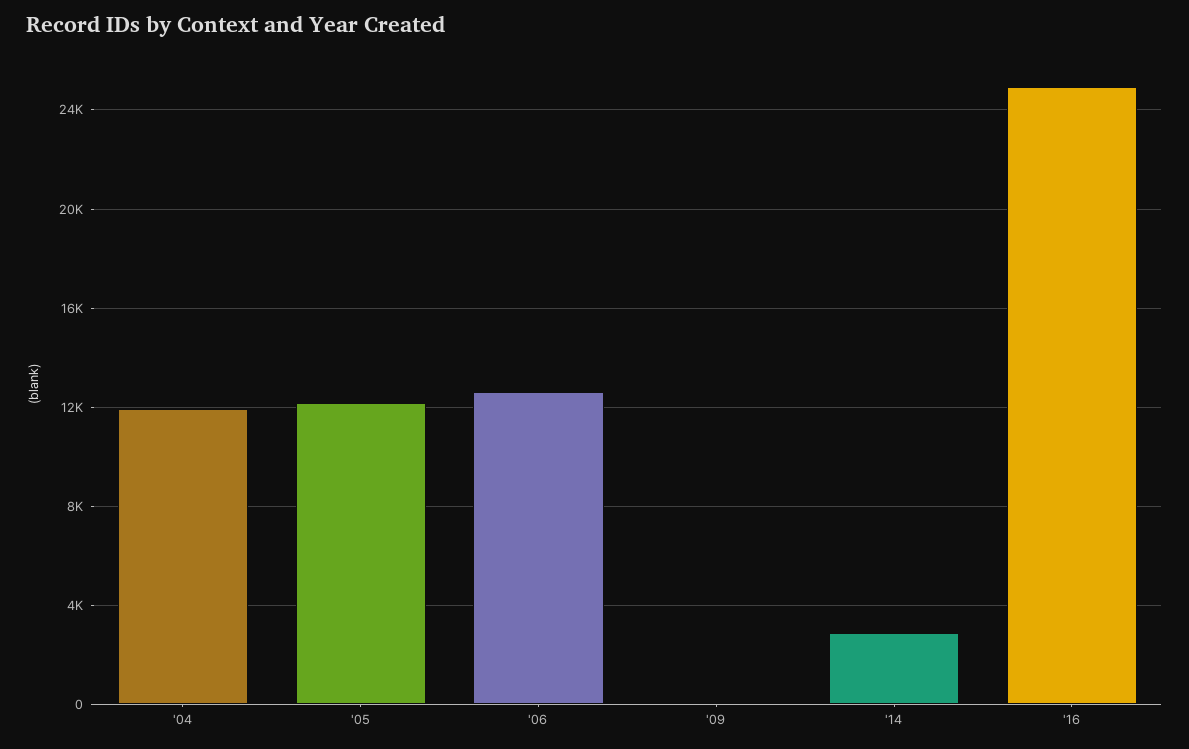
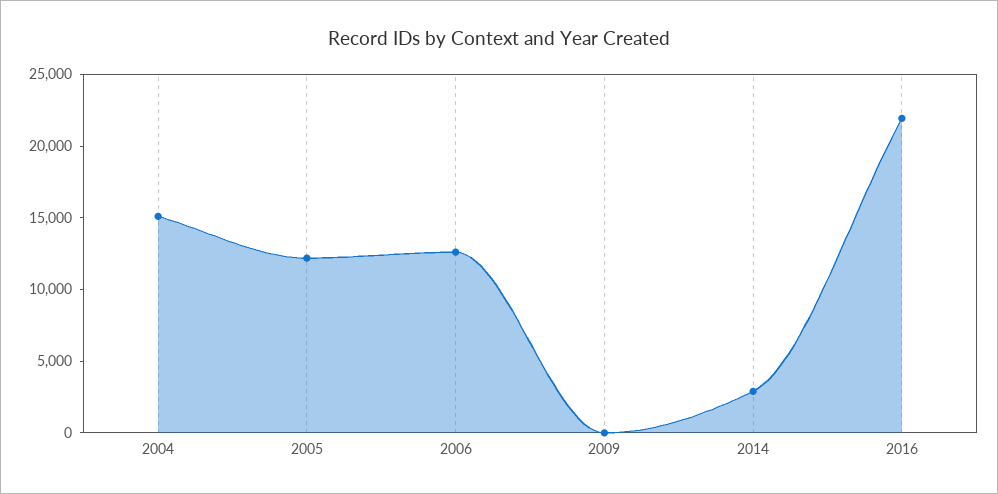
  {
-   "'04": 12000,
+   "'04": 15000,
    "'05": 12000,
    "'06": 12500,
    "'09": 0,
    "'14": 3000,
-   "'16": 25000
+   "'16": 22000
  }

